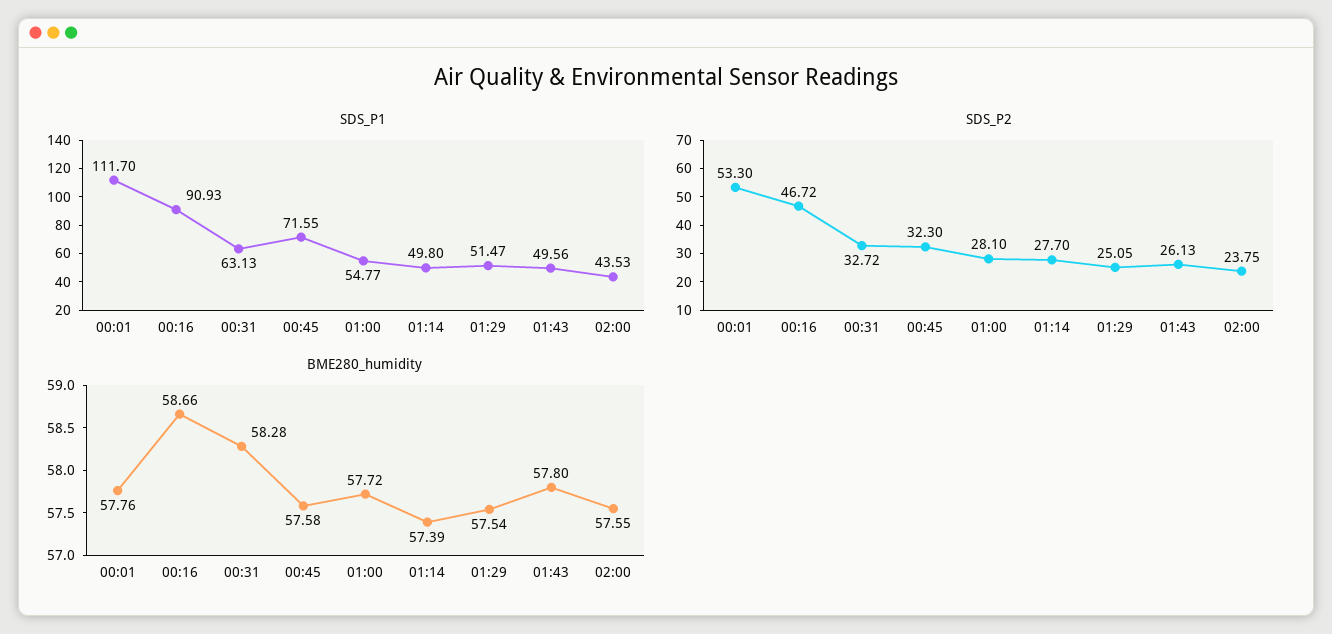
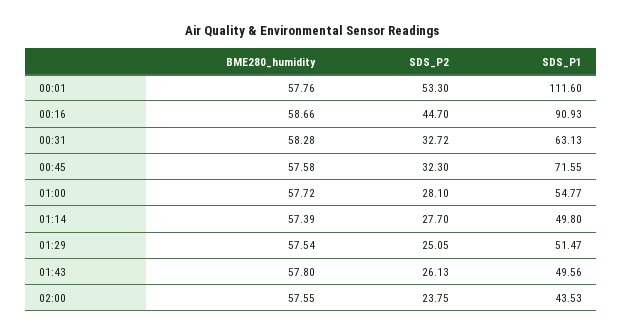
  {
    "SDS_P1": {
-     "00:01": 111.7,
+     "00:01": 111.6,
      "00:16": 90.93,
      "00:31": 63.13,
      "00:45": 71.55,
      "01:00": 54.77,
      "01:14": 49.8,
      "01:29": 51.47,
      "01:43": 49.56,
      "02:00": 43.53
    },
    "SDS_P2": {
      "00:01": 53.3,
-     "00:16": 46.72,
+     "00:16": 44.7,
      "00:31": 32.72,
      "00:45": 32.3,
      "01:00": 28.1,
      "01:14": 27.7,
      "01:29": 25.05,
      "01:43": 26.13,
      "02:00": 23.75
    },
    "BME280_humidity": {
      "00:01": 57.76,
      "00:16": 58.66,
      "00:31": 58.28,
      "00:45": 57.58,
      "01:00": 57.72,
      "01:14": 57.39,
      "01:29": 57.54,
      "01:43": 57.8,
      "02:00": 57.55
    }
  }

